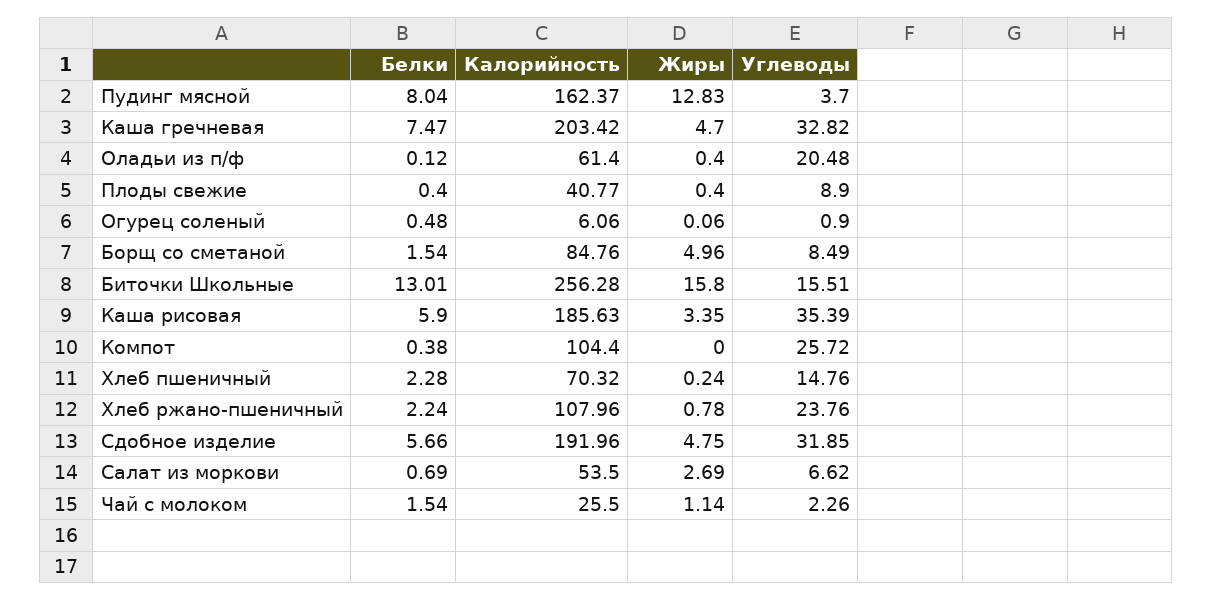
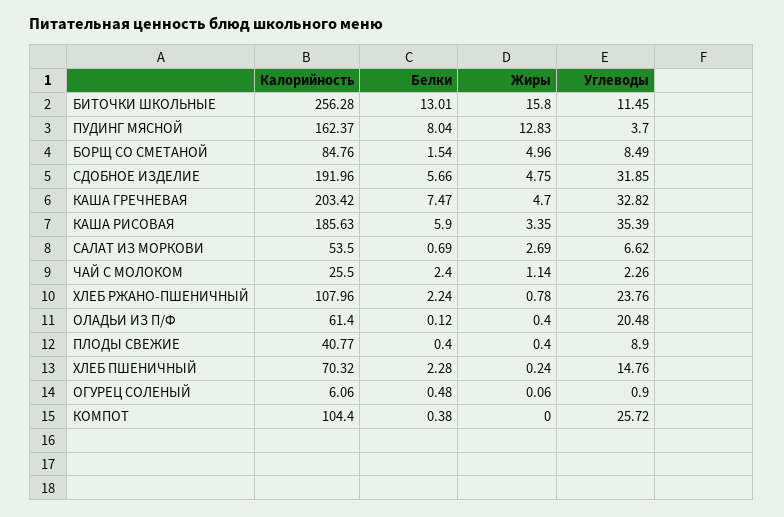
  {
    "Белки": {
      "Пудинг мясной": 8.04,
      "Каша гречневая": 7.47,
      "Оладьи из п/ф": 0.12,
      "Плоды свежие": 0.4,
      "Огурец соленый": 0.48,
      "Борщ со сметаной": 1.54,
      "Биточки Школьные": 13.01,
      "Каша рисовая": 5.9,
      "Компот": 0.38,
      "Хлеб пшеничный": 2.28,
      "Хлеб ржано-пшеничный": 2.24,
      "Сдобное изделие": 5.66,
      "Салат из моркови": 0.69,
-     "Чай с молоком": 1.54
+     "Чай с молоком": 2.4
    },
    "Калорийность": {
      "Пудинг мясной": 162.37,
      "Каша гречневая": 203.42,
      "Оладьи из п/ф": 61.4,
      "Плоды свежие": 40.77,
      "Огурец соленый": 6.06,
      "Борщ со сметаной": 84.76,
      "Биточки Школьные": 256.28,
      "Каша рисовая": 185.63,
      "Компот": 104.4,
      "Хлеб пшеничный": 70.32,
      "Хлеб ржано-пшеничный": 107.96,
      "Сдобное изделие": 191.96,
      "Салат из моркови": 53.5,
      "Чай с молоком": 25.5
    },
    "Жиры": {
      "Пудинг мясной": 12.83,
      "Каша гречневая": 4.7,
      "Оладьи из п/ф": 0.4,
      "Плоды свежие": 0.4,
      "Огурец соленый": 0.06,
      "Борщ со сметаной": 4.96,
      "Биточки Школьные": 15.8,
      "Каша рисовая": 3.35,
      "Компот": 0,
      "Хлеб пшеничный": 0.24,
      "Хлеб ржано-пшеничный": 0.78,
      "Сдобное изделие": 4.75,
      "Салат из моркови": 2.69,
      "Чай с молоком": 1.14
    },
    "Углеводы": {
      "Пудинг мясной": 3.7,
      "Каша гречневая": 32.82,
      "Оладьи из п/ф": 20.48,
      "Плоды свежие": 8.9,
      "Огурец соленый": 0.9,
      "Борщ со сметаной": 8.49,
-     "Биточки Школьные": 15.51,
+     "Биточки Школьные": 11.45,
      "Каша рисовая": 35.39,
      "Компот": 25.72,
      "Хлеб пшеничный": 14.76,
      "Хлеб ржано-пшеничный": 23.76,
      "Сдобное изделие": 31.85,
      "Салат из моркови": 6.62,
      "Чай с молоком": 2.26
    }
  }

